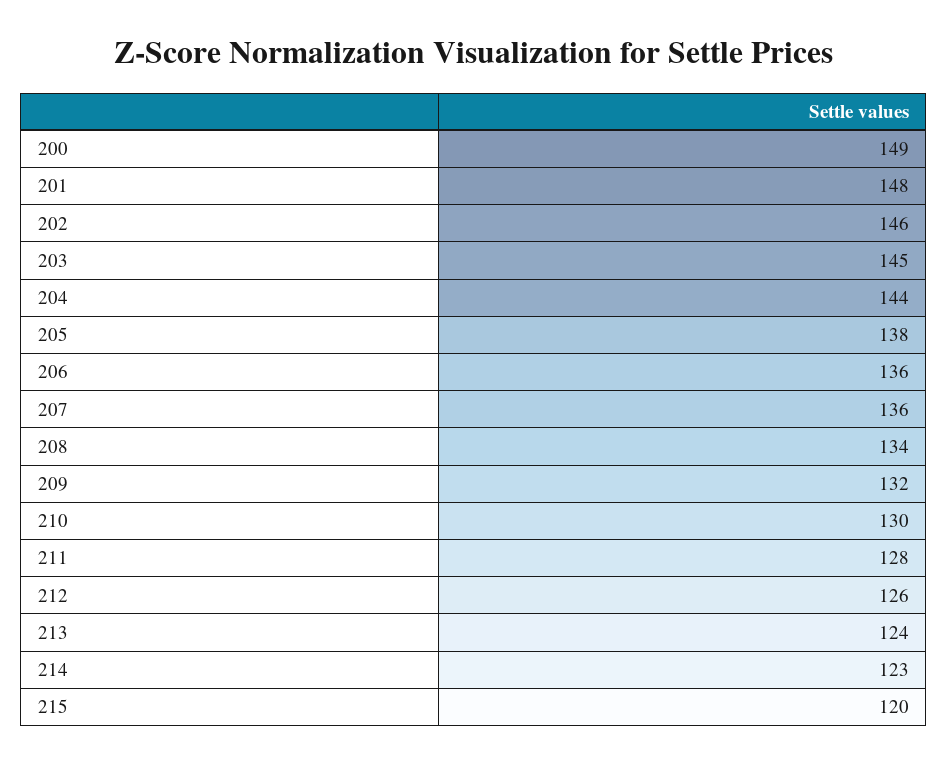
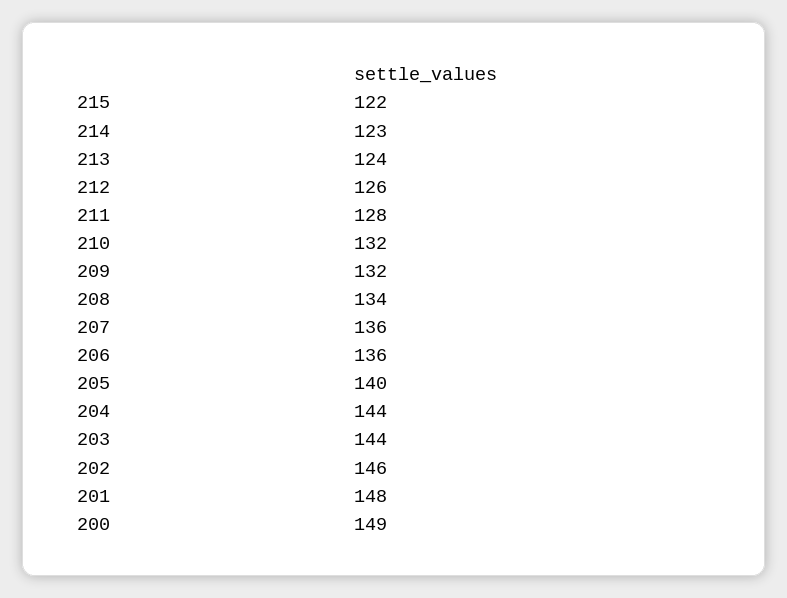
  {
    "200": 149,
    "201": 148,
    "202": 146,
-   "203": 145,
+   "203": 144,
    "204": 144,
-   "205": 138,
+   "205": 140,
    "206": 136,
    "207": 136,
    "208": 134,
    "209": 132,
-   "210": 130,
+   "210": 132,
    "211": 128,
    "212": 126,
    "213": 124,
    "214": 123,
-   "215": 120
+   "215": 122
  }

